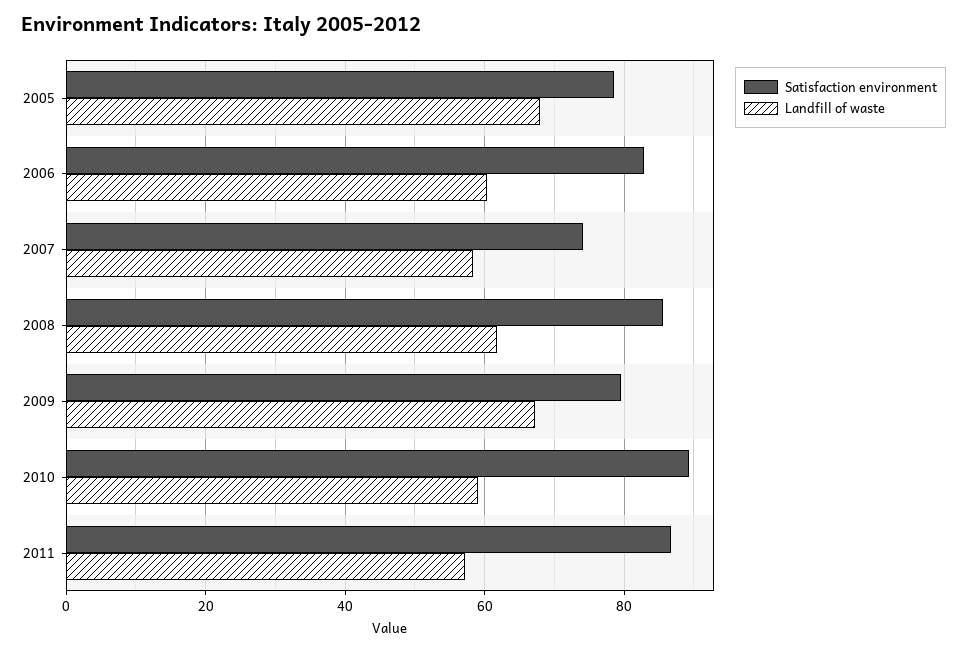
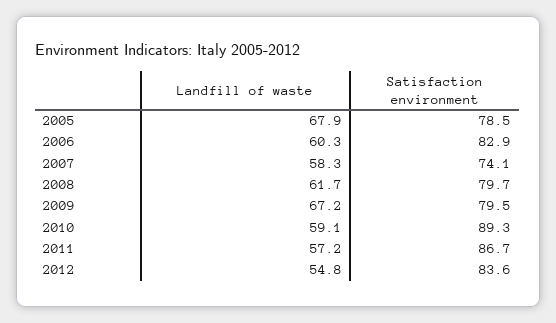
  {
    "Satisfaction environment": {
      "2005": 78.5,
      "2006": 82.9,
      "2007": 74.1,
-     "2008": 86,
+     "2008": 79.7,
      "2009": 79.5,
      "2010": 89.3,
-     "2011": 86.7
+     "2011": 86.7,
+     "2012": 83.6
    },
    "Landfill of waste": {
      "2005": 67.9,
      "2006": 60.3,
      "2007": 58.3,
      "2008": 61.7,
      "2009": 67.2,
      "2010": 59.1,
-     "2011": 57.2
+     "2011": 57.2,
+     "2012": 54.8
    }
  }

